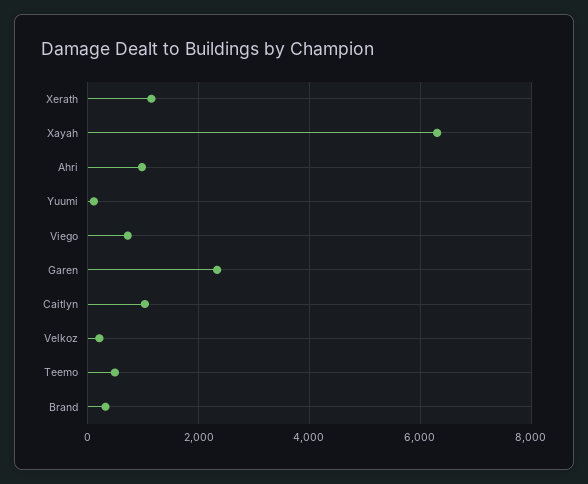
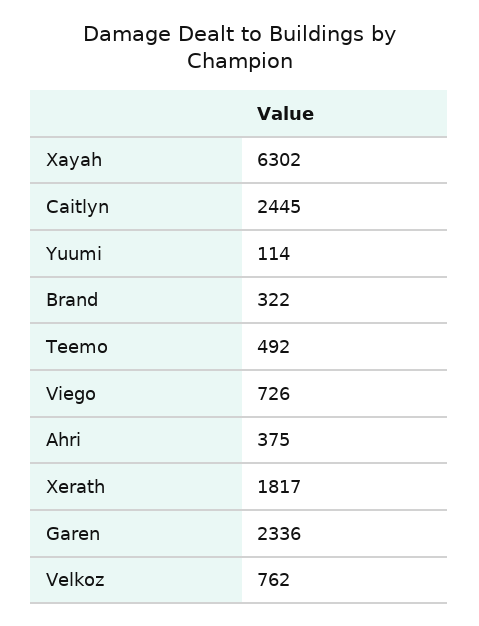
  {
-   "Xerath": 1200,
+   "Xerath": 1817,
    "Xayah": 6302,
-   "Ahri": 1000,
+   "Ahri": 375,
    "Yuumi": 114,
    "Viego": 726,
    "Garen": 2336,
-   "Caitlyn": 1000,
+   "Caitlyn": 2445,
-   "Velkoz": 200,
+   "Velkoz": 762,
    "Teemo": 492,
    "Brand": 322
  }

